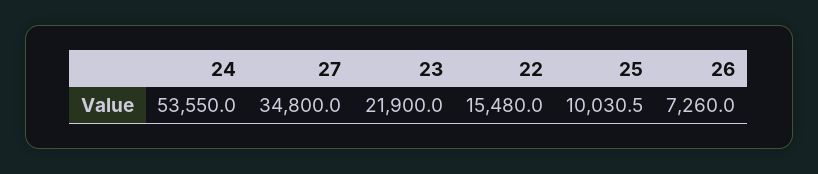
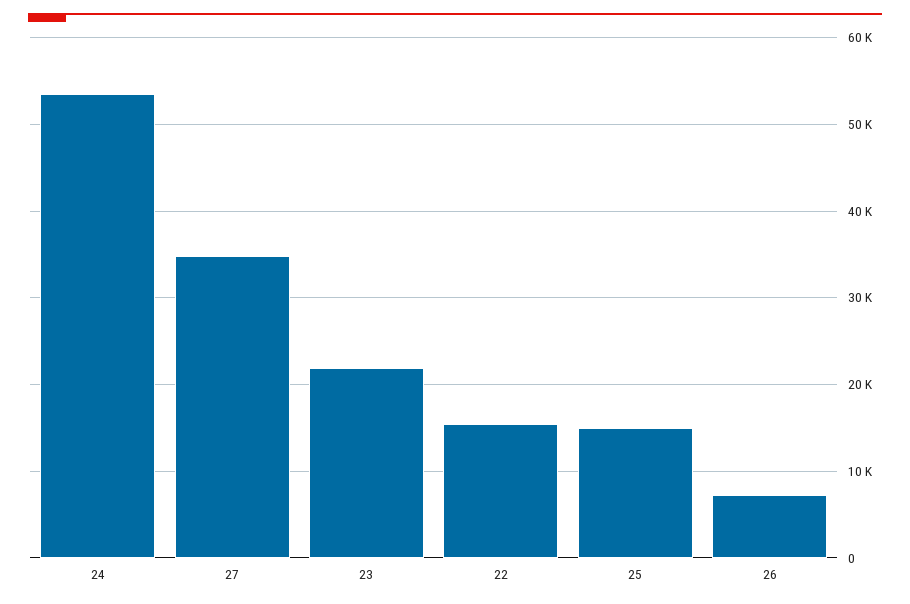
  {
    "24": 53550,
    "27": 34800,
    "23": 21900,
    "22": 15480,
-   "25": 10030.5,
+   "25": 15000,
    "26": 7260
  }

